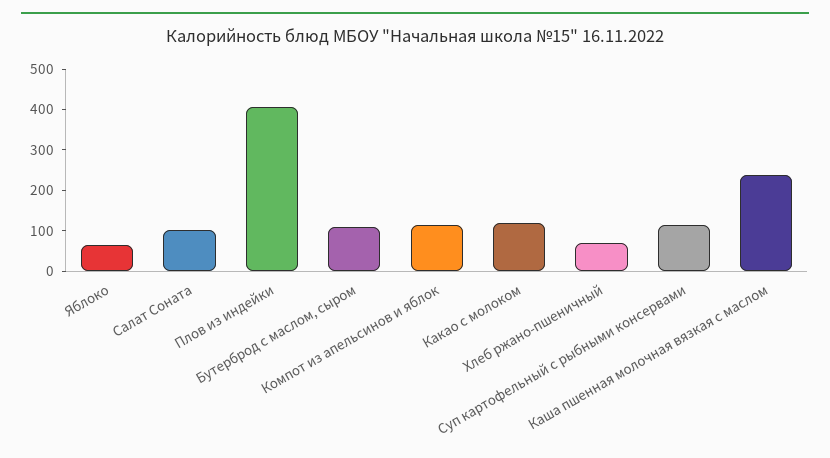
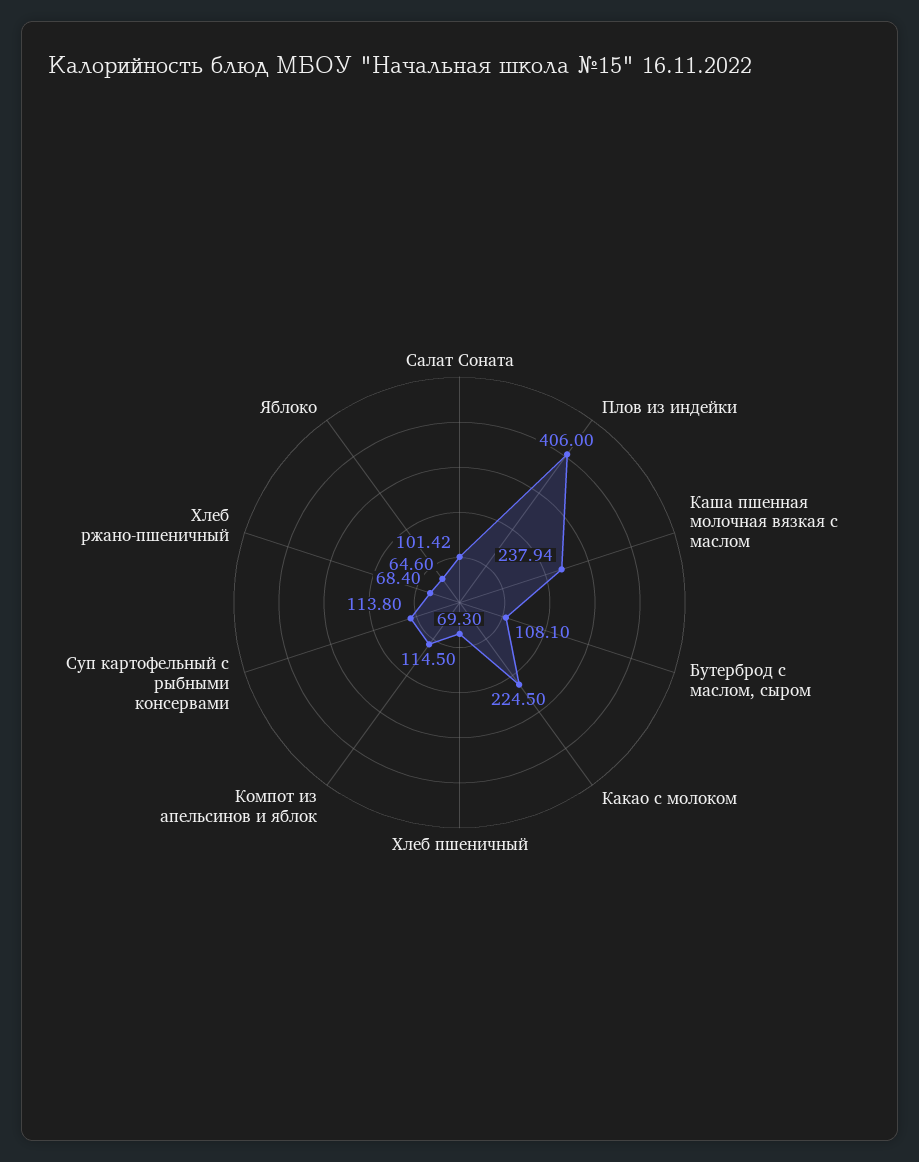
  {
    "Яблоко": 64.6,
    "Салат Соната": 101.42,
    "Плов из индейки": 406,
    "Бутерброд с маслом, сыром": 108.1,
    "Компот из апельсинов и яблок": 114.5,
-   "Какао с молоком": 120,
+   "Какао с молоком": 224.5,
    "Хлеб ржано-пшеничный": 68.4,
    "Суп картофельный с рыбными консервами": 113.8,
-   "Каша пшенная молочная вязкая с маслом": 237.94
+   "Каша пшенная молочная вязкая с маслом": 237.94,
+   "Хлеб пшеничный": 69.3
  }

